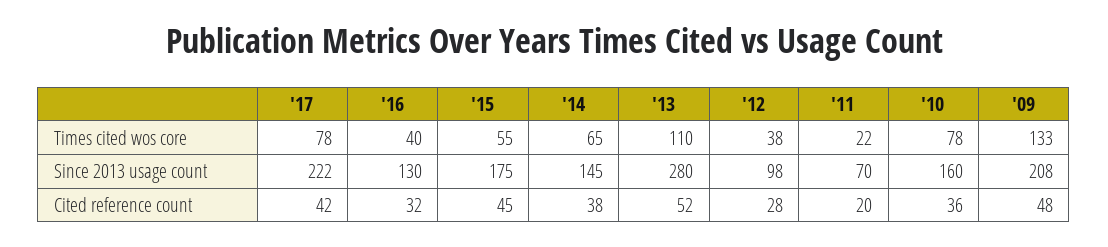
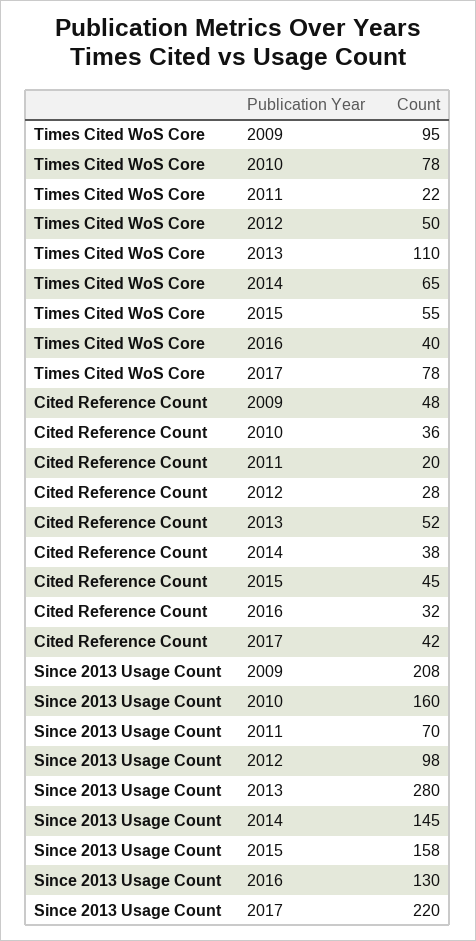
  {
    "'17": {
      "Times cited wos core": 78,
-     "Since 2013 usage count": 222,
+     "Since 2013 usage count": 220,
      "Cited reference count": 42
    },
    "'16": {
      "Times cited wos core": 40,
      "Since 2013 usage count": 130,
      "Cited reference count": 32
    },
    "'15": {
      "Times cited wos core": 55,
-     "Since 2013 usage count": 175,
+     "Since 2013 usage count": 158,
      "Cited reference count": 45
    },
    "'14": {
      "Times cited wos core": 65,
      "Since 2013 usage count": 145,
      "Cited reference count": 38
    },
    "'13": {
      "Times cited wos core": 110,
      "Since 2013 usage count": 280,
      "Cited reference count": 52
    },
    "'12": {
-     "Times cited wos core": 38,
+     "Times cited wos core": 50,
      "Since 2013 usage count": 98,
      "Cited reference count": 28
    },
    "'11": {
      "Times cited wos core": 22,
      "Since 2013 usage count": 70,
      "Cited reference count": 20
    },
    "'10": {
      "Times cited wos core": 78,
      "Since 2013 usage count": 160,
      "Cited reference count": 36
    },
    "'09": {
-     "Times cited wos core": 133,
+     "Times cited wos core": 95,
      "Since 2013 usage count": 208,
      "Cited reference count": 48
    }
  }

